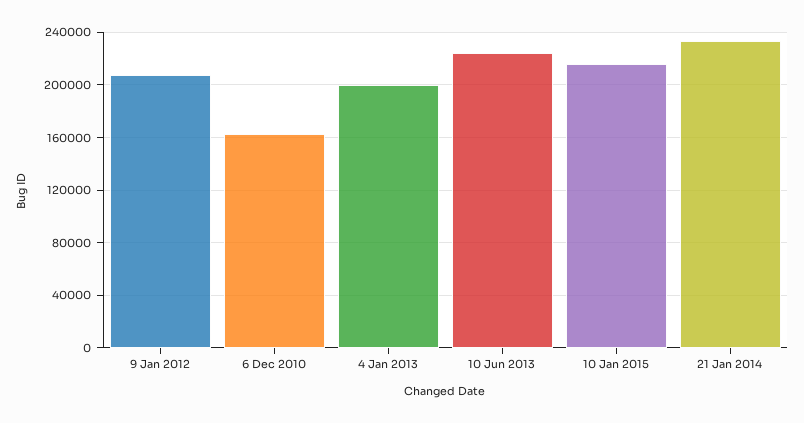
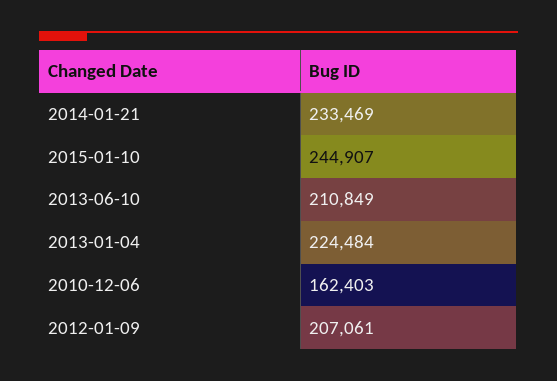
  {
    "9 Jan 2012": 207061,
    "6 Dec 2010": 162403,
-   "4 Jan 2013": 200000,
+   "4 Jan 2013": 224484,
-   "10 Jun 2013": 225000,
+   "10 Jun 2013": 210849,
-   "10 Jan 2015": 215000,
+   "10 Jan 2015": 244907,
    "21 Jan 2014": 233469
  }

